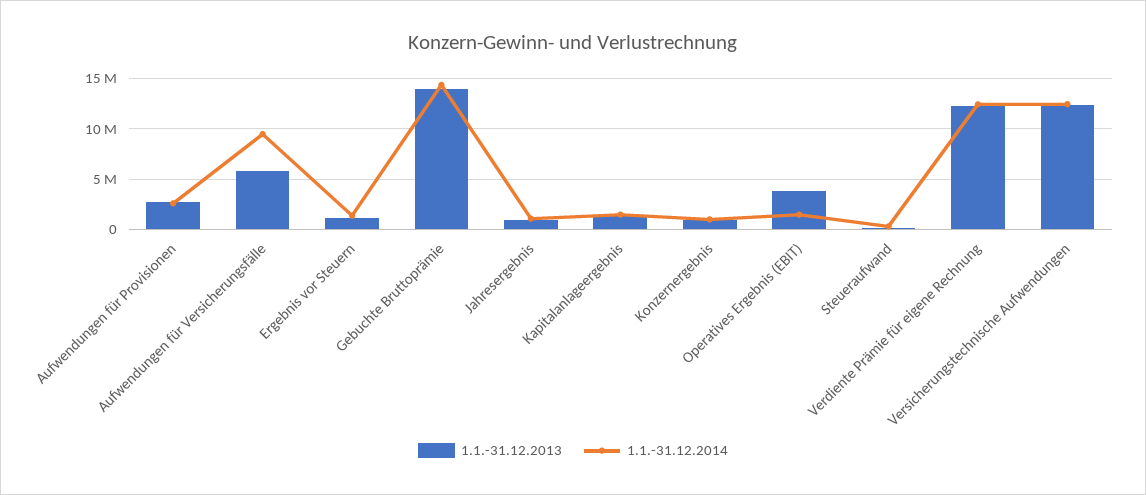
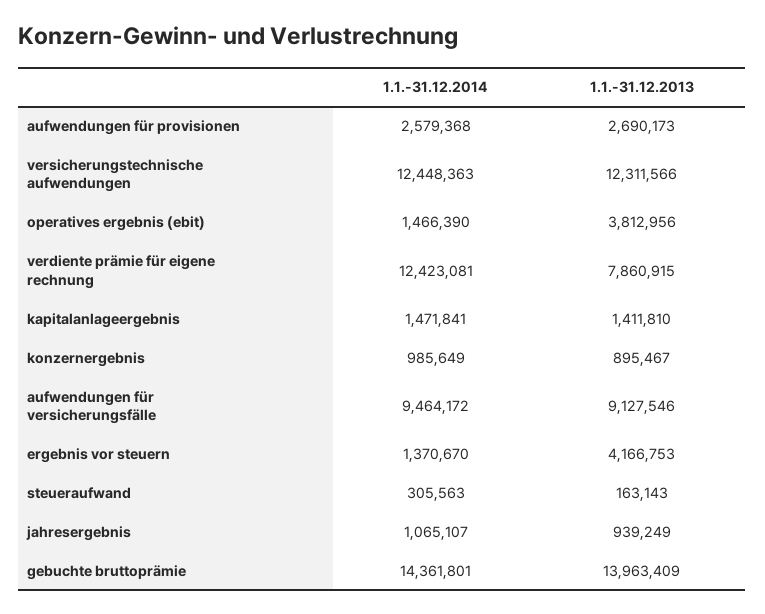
  {
    "1.1.-31.12.2013": {
      "Aufwendungen für Provisionen": 2690173,
-     "Aufwendungen für Versicherungsfälle": 6000000,
+     "Aufwendungen für Versicherungsfälle": 9127546,
-     "Ergebnis vor Steuern": 1000000,
+     "Ergebnis vor Steuern": 4166753,
      "Gebuchte Bruttoprämie": 13963409,
      "Jahresergebnis": 939249,
      "Kapitalanlageergebnis": 1411810,
      "Konzernergebnis": 895467,
      "Operatives Ergebnis (EBIT)": 3812956,
      "Steueraufwand": 163143,
-     "Verdiente Prämie für eigene Rechnung": 12000000,
+     "Verdiente Prämie für eigene Rechnung": 7860915,
      "Versicherungstechnische Aufwendungen": 12311566
    },
    "1.1.-31.12.2014": {
      "Aufwendungen für Provisionen": 2579368,
      "Aufwendungen für Versicherungsfälle": 9464172,
      "Ergebnis vor Steuern": 1370670,
      "Gebuchte Bruttoprämie": 14361801,
      "Jahresergebnis": 1065107,
      "Kapitalanlageergebnis": 1471841,
      "Konzernergebnis": 985649,
      "Operatives Ergebnis (EBIT)": 1466390,
      "Steueraufwand": 305563,
      "Verdiente Prämie für eigene Rechnung": 12423081,
      "Versicherungstechnische Aufwendungen": 12448363
    }
  }

